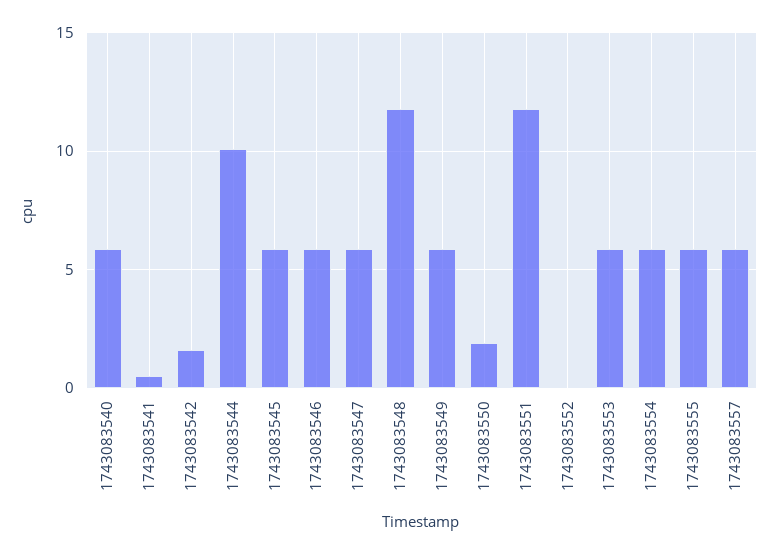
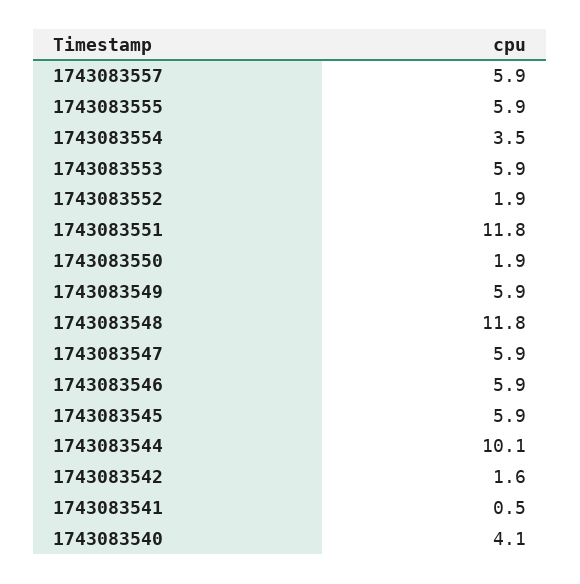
  {
-   "1743083540": 6,
+   "1743083540": 4.1,
    "1743083541": 0.5,
    "1743083542": 1.6,
    "1743083544": 10.1,
    "1743083545": 5.9,
    "1743083546": 5.9,
    "1743083547": 5.9,
    "1743083548": 11.8,
    "1743083549": 5.9,
    "1743083550": 1.9,
    "1743083551": 11.8,
-   "1743083552": 0,
+   "1743083552": 1.9,
    "1743083553": 5.9,
-   "1743083554": 6,
+   "1743083554": 3.5,
    "1743083555": 5.9,
    "1743083557": 5.9
  }

